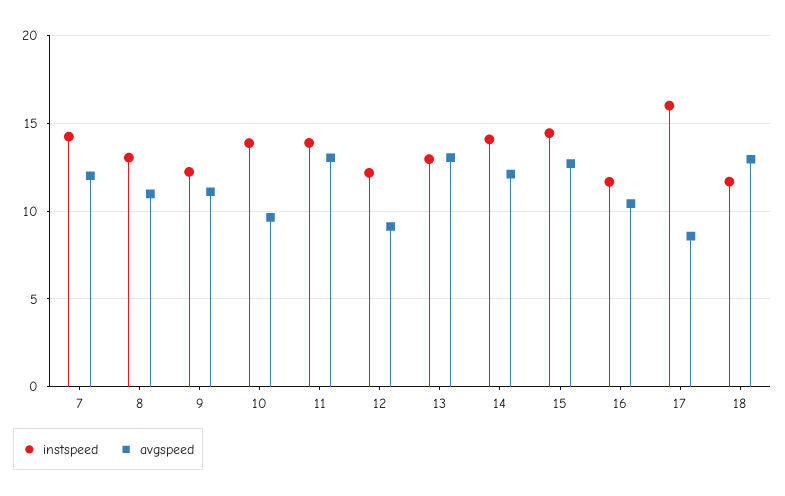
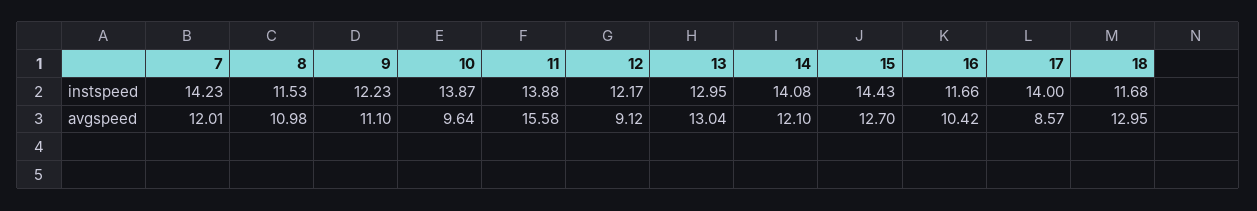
  {
    "instspeed": {
      "7": 14.23,
-     "8": 13,
+     "8": 11.53,
      "9": 12.23,
      "10": 13.87,
      "11": 13.88,
      "12": 12.17,
      "13": 12.95,
      "14": 14.08,
      "15": 14.43,
      "16": 11.66,
-     "17": 16,
+     "17": 14,
      "18": 11.68
    },
    "avgspeed": {
      "7": 12.01,
      "8": 10.98,
      "9": 11.1,
      "10": 9.64,
-     "11": 13,
+     "11": 15.58,
      "12": 9.12,
      "13": 13.04,
      "14": 12.1,
      "15": 12.7,
      "16": 10.42,
      "17": 8.57,
      "18": 12.95
    }
  }

